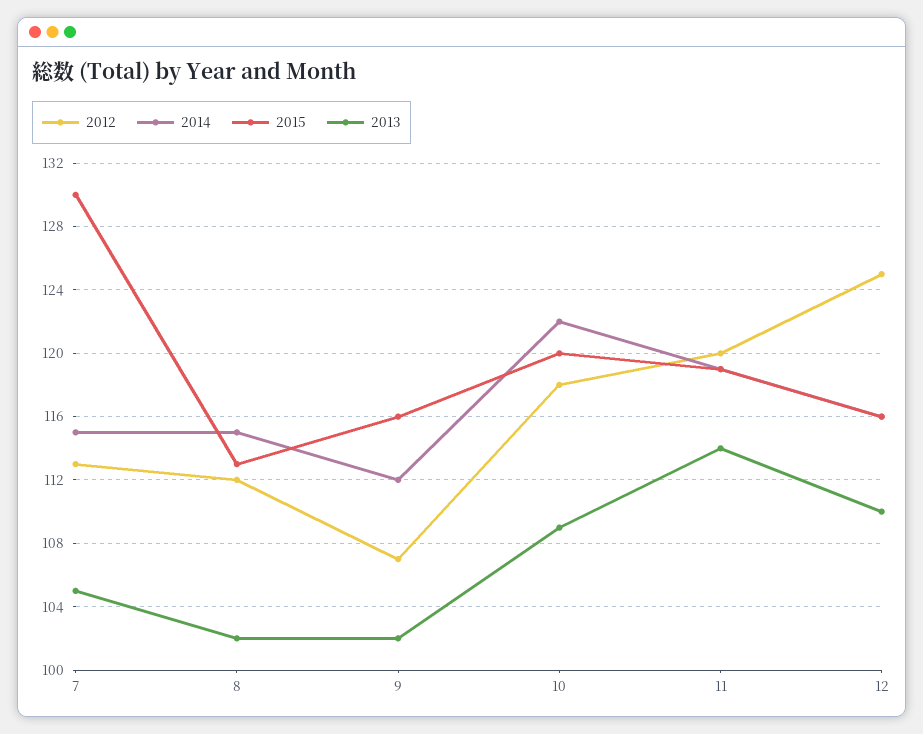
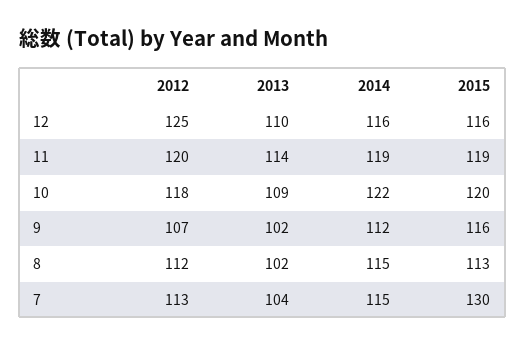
  {
    "2012": {
      "7": 113,
      "8": 112,
      "9": 107,
      "10": 118,
      "11": 120,
      "12": 125
    },
    "2014": {
      "7": 115,
      "8": 115,
      "9": 112,
      "10": 122,
      "11": 119,
      "12": 116
    },
    "2015": {
      "7": 130,
      "8": 113,
      "9": 116,
      "10": 120,
      "11": 119,
      "12": 116
    },
    "2013": {
-     "7": 105,
+     "7": 104,
      "8": 102,
      "9": 102,
      "10": 109,
      "11": 114,
      "12": 110
    }
  }

